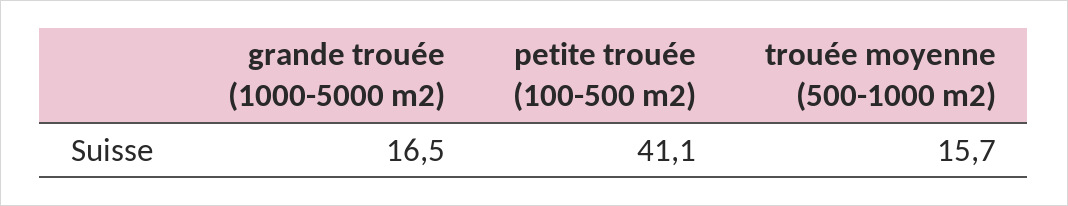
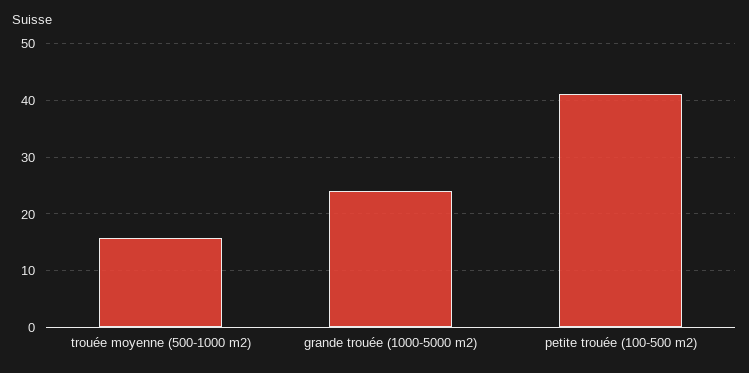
  {
-   "grande trouée (1000-5000 m2)": 16.5,
+   "grande trouée (1000-5000 m2)": 24,
    "petite trouée (100-500 m2)": 41.1,
    "trouée moyenne (500-1000 m2)": 15.7
  }

